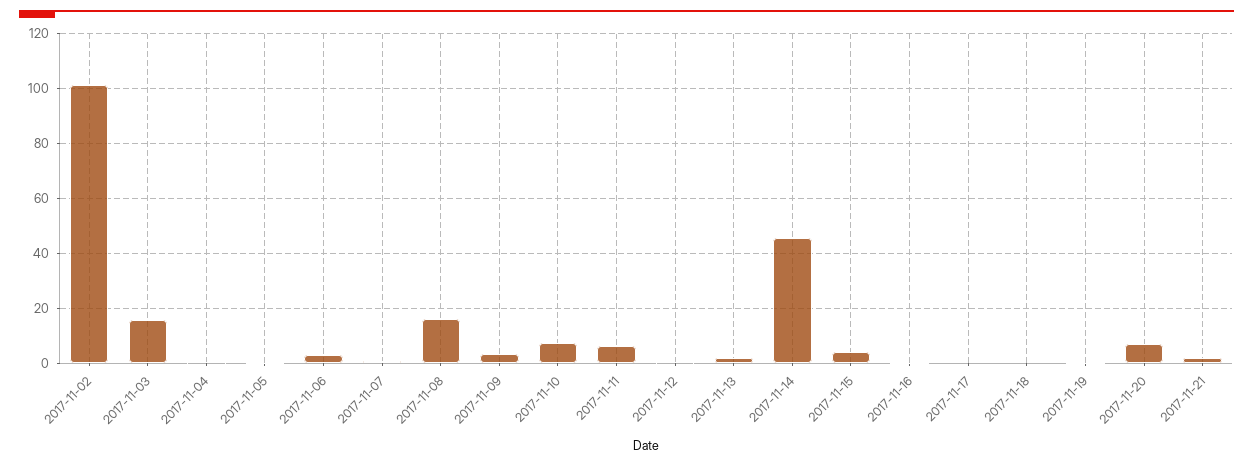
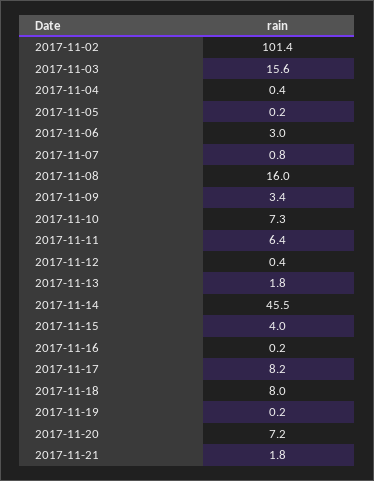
  {
    "2017-11-02": 101.4,
    "2017-11-03": 15.6,
    "2017-11-04": 0.4,
    "2017-11-05": 0.2,
    "2017-11-06": 3,
    "2017-11-07": 0.8,
    "2017-11-08": 16,
    "2017-11-09": 3.4,
    "2017-11-10": 7.3,
    "2017-11-11": 6.4,
    "2017-11-12": 0.4,
    "2017-11-13": 1.8,
    "2017-11-14": 45.5,
    "2017-11-15": 4,
    "2017-11-16": 0.2,
-   "2017-11-17": 0,
+   "2017-11-17": 8.2,
-   "2017-11-18": 0,
+   "2017-11-18": 8,
    "2017-11-19": 0.2,
    "2017-11-20": 7.2,
    "2017-11-21": 1.8
  }

